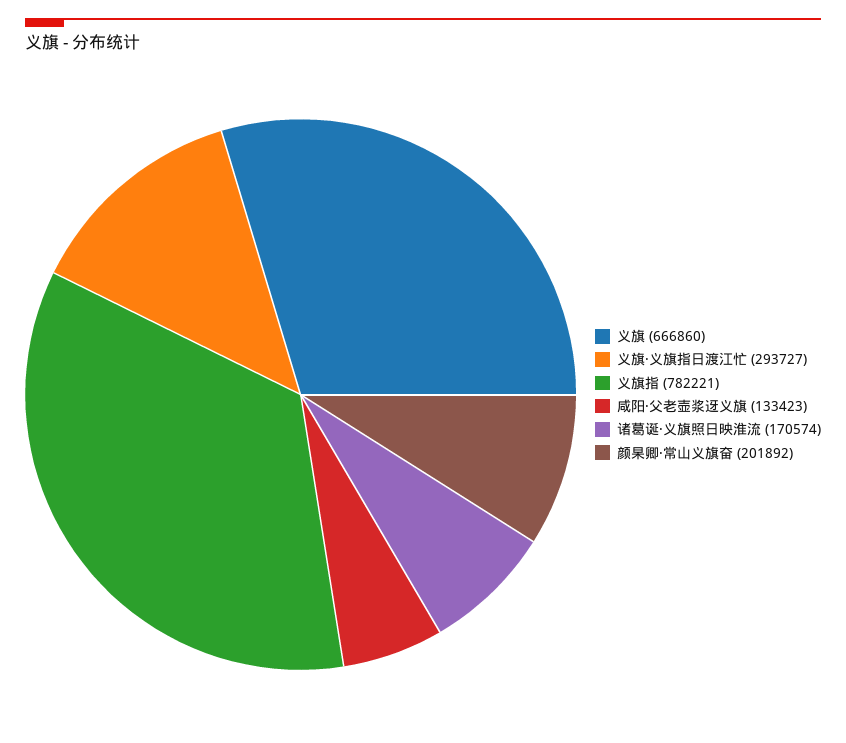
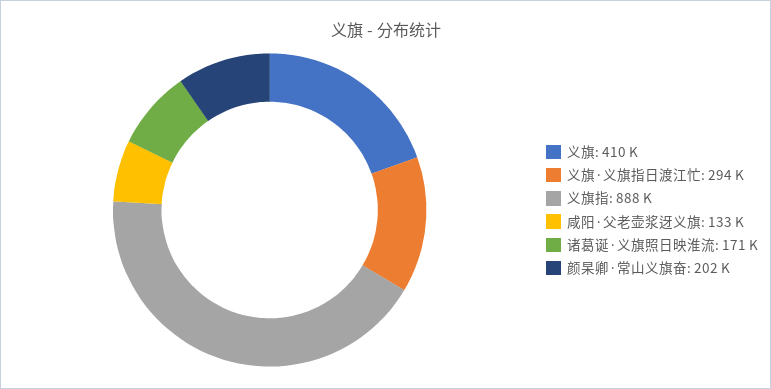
  {
-   "义旗": 666860,
+   "义旗": 410000,
    "义旗·义旗指日渡江忙": 293727,
-   "义旗指": 782221,
+   "义旗指": 888000,
    "咸阳·父老壶浆迓义旗": 133423,
    "诸葛诞·义旗照日映淮流": 170574,
    "颜杲卿·常山义旗奋": 201892
  }

